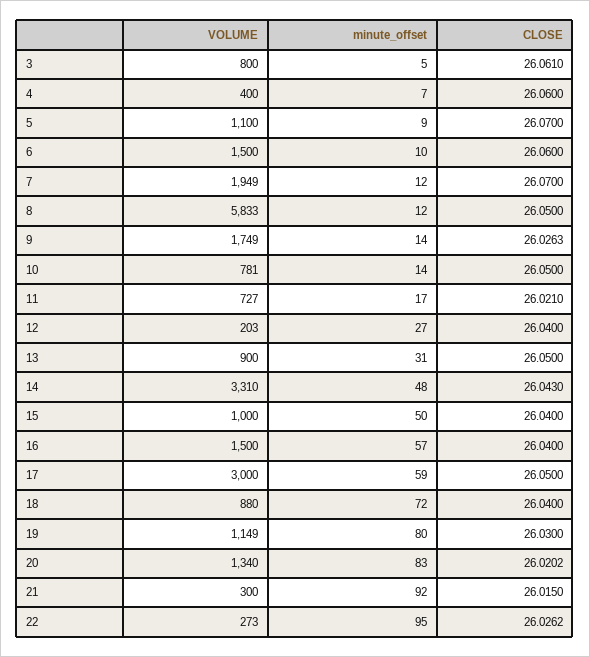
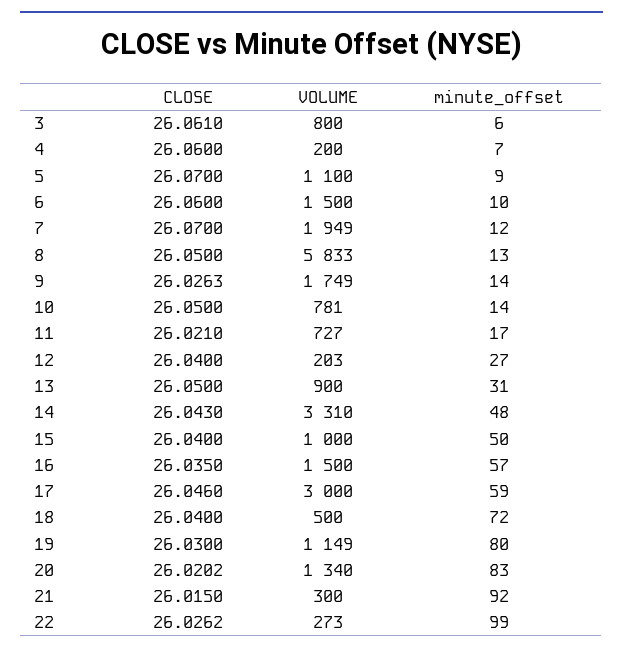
  {
    "VOLUME": {
      "3": 800,
-     "4": 400,
+     "4": 200,
      "5": 1100,
      "6": 1500,
      "7": 1949,
      "8": 5833,
      "9": 1749,
      "10": 781,
      "11": 727,
      "12": 203,
      "13": 900,
      "14": 3310,
      "15": 1000,
      "16": 1500,
      "17": 3000,
-     "18": 880,
+     "18": 500,
      "19": 1149,
      "20": 1340,
      "21": 300,
      "22": 273
    },
    "minute_offset": {
-     "3": 5,
+     "3": 6,
      "4": 7,
      "5": 9,
      "6": 10,
      "7": 12,
-     "8": 12,
+     "8": 13,
      "9": 14,
      "10": 14,
      "11": 17,
      "12": 27,
      "13": 31,
      "14": 48,
      "15": 50,
      "16": 57,
      "17": 59,
      "18": 72,
      "19": 80,
      "20": 83,
      "21": 92,
-     "22": 95
+     "22": 99
    },
    "CLOSE": {
      "3": 26.061,
      "4": 26.06,
      "5": 26.07,
      "6": 26.06,
      "7": 26.07,
      "8": 26.05,
      "9": 26.0263,
      "10": 26.05,
      "11": 26.021,
      "12": 26.04,
      "13": 26.05,
      "14": 26.043,
      "15": 26.04,
-     "16": 26.04,
+     "16": 26.035,
-     "17": 26.05,
+     "17": 26.046,
      "18": 26.04,
      "19": 26.03,
      "20": 26.0202,
      "21": 26.015,
      "22": 26.0262
    }
  }

